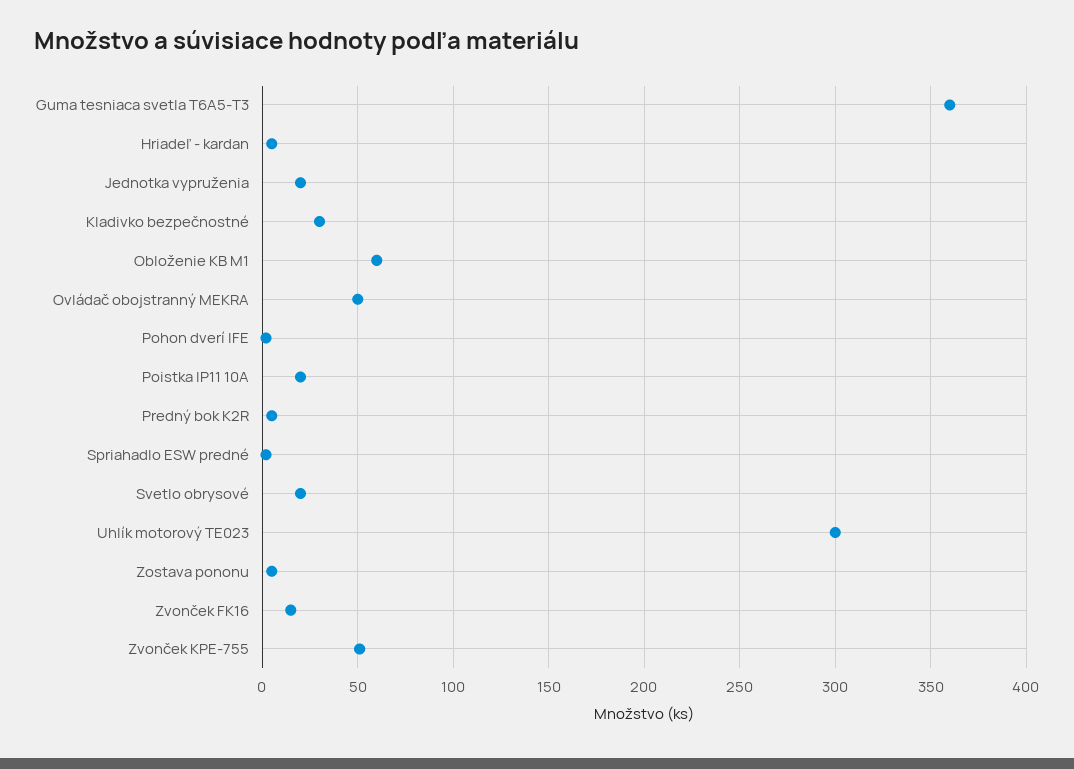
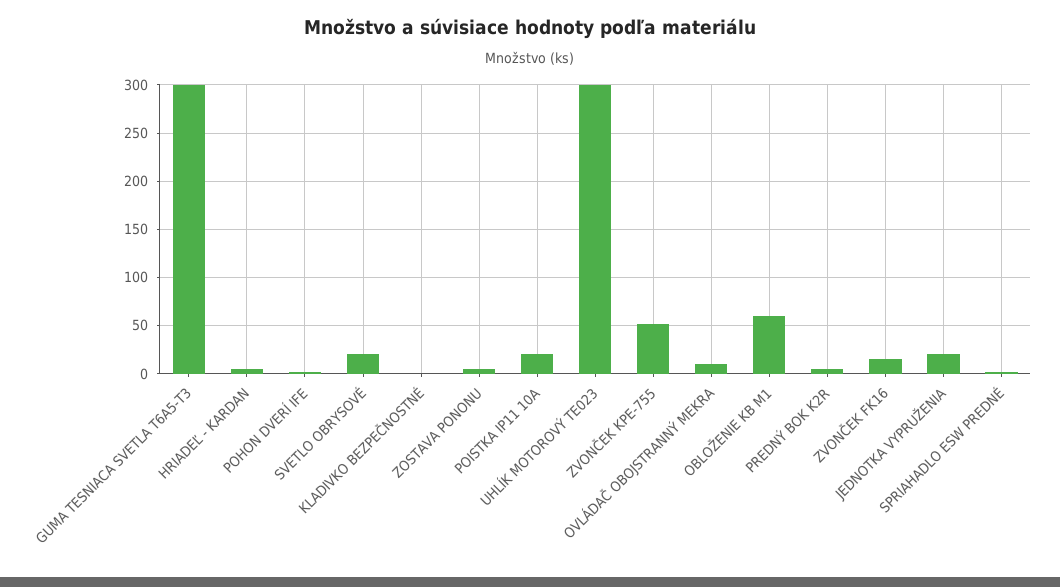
  {
-   "Guma tesniaca svetla T6A5-T3": 360,
+   "Guma tesniaca svetla T6A5-T3": 300,
    "Hriadeľ - kardan": 5,
    "Jednotka vypruženia": 20,
-   "Kladivko bezpečnostné": 30,
+   "Kladivko bezpečnostné": 0,
    "Obloženie KB M1": 60,
-   "Ovládač obojstranný MEKRA": 50,
+   "Ovládač obojstranný MEKRA": 10,
    "Pohon dverí IFE": 0,
    "Poistka IP11 10A": 20,
    "Predný bok K2R": 5,
    "Spriahadlo ESW predné": 0,
    "Svetlo obrysové": 20,
    "Uhlík motorový TE023": 300,
    "Zostava pononu": 5,
    "Zvonček FK16": 15,
    "Zvonček KPE-755": 50
  }

